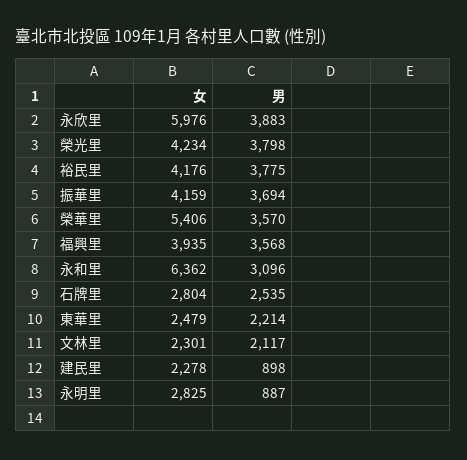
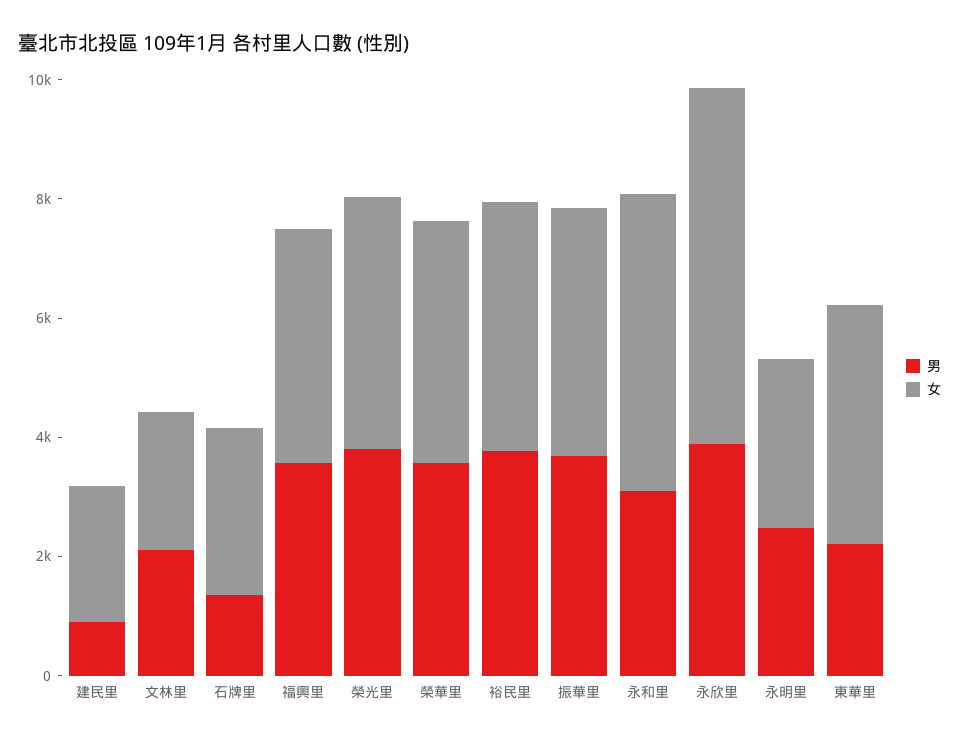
  {
    "女": {
      "永欣里": 5976,
      "榮光里": 4234,
      "裕民里": 4176,
      "振華里": 4159,
-     "榮華里": 5406,
+     "榮華里": 4000,
      "福興里": 3935,
-     "永和里": 6362,
+     "永和里": 5000,
      "石牌里": 2804,
-     "東華里": 2479,
+     "東華里": 4000,
      "文林里": 2301,
      "建民里": 2278,
      "永明里": 2825
    },
    "男": {
      "永欣里": 3883,
      "榮光里": 3798,
      "裕民里": 3775,
      "振華里": 3694,
      "榮華里": 3570,
      "福興里": 3568,
      "永和里": 3096,
-     "石牌里": 2535,
+     "石牌里": 1500,
      "東華里": 2214,
      "文林里": 2117,
      "建民里": 898,
-     "永明里": 887
+     "永明里": 2500
    }
  }

